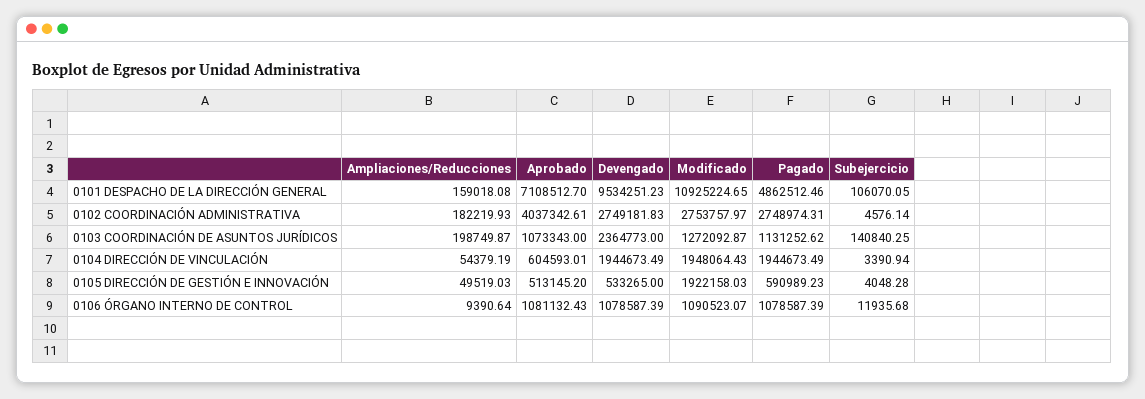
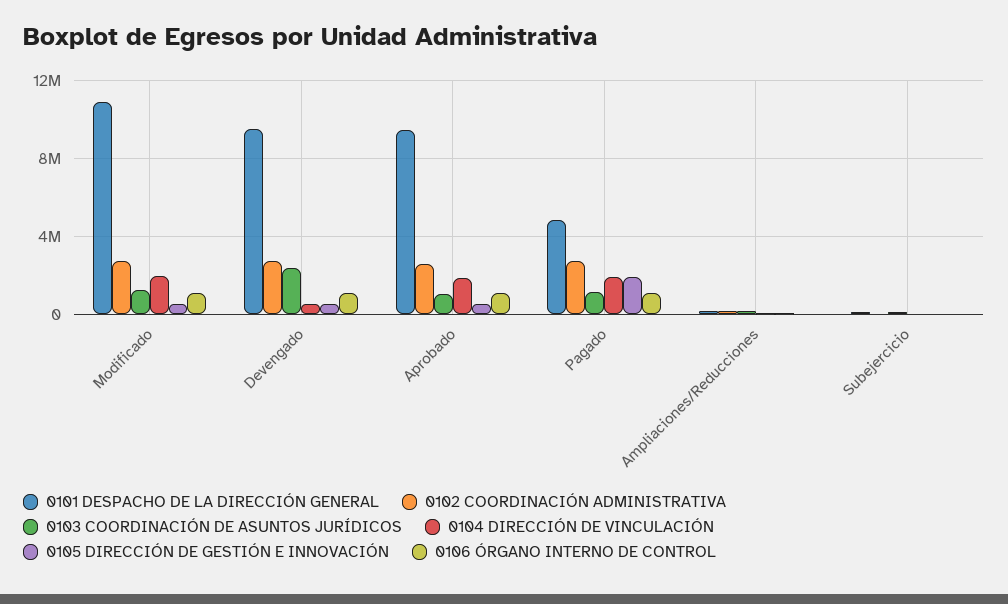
  {
    "0101 DESPACHO DE LA DIRECCIÓN GENERAL": {
      "Ampliaciones/Reducciones": 159018.08,
-     "Aprobado": 7108512.7,
+     "Aprobado": 9500000,
      "Devengado": 9534251.23,
      "Modificado": 10925224.65,
      "Pagado": 4862512.46,
      "Subejercicio": 106070.05
    },
    "0102 COORDINACIÓN ADMINISTRATIVA": {
      "Ampliaciones/Reducciones": 182219.93,
-     "Aprobado": 4037342.61,
+     "Aprobado": 2500000,
      "Devengado": 2749181.83,
      "Modificado": 2753757.97,
      "Pagado": 2748974.31,
      "Subejercicio": 4576.14
    },
    "0103 COORDINACIÓN DE ASUNTOS JURÍDICOS": {
      "Ampliaciones/Reducciones": 198749.87,
      "Aprobado": 1073343,
      "Devengado": 2364773,
      "Modificado": 1272092.87,
      "Pagado": 1131252.62,
      "Subejercicio": 140840.25
    },
    "0104 DIRECCIÓN DE VINCULACIÓN": {
      "Ampliaciones/Reducciones": 54379.19,
-     "Aprobado": 604593.01,
+     "Aprobado": 2000000,
-     "Devengado": 1944673.49,
+     "Devengado": 500000,
      "Modificado": 1948064.43,
      "Pagado": 1944673.49,
      "Subejercicio": 3390.94
    },
    "0105 DIRECCIÓN DE GESTIÓN E INNOVACIÓN": {
      "Ampliaciones/Reducciones": 49519.03,
      "Aprobado": 513145.2,
      "Devengado": 533265,
-     "Modificado": 1922158.03,
+     "Modificado": 500000,
-     "Pagado": 590989.23,
+     "Pagado": 2000000,
      "Subejercicio": 4048.28
    },
    "0106 ÓRGANO INTERNO DE CONTROL": {
      "Ampliaciones/Reducciones": 9390.64,
      "Aprobado": 1081132.43,
      "Devengado": 1078587.39,
      "Modificado": 1090523.07,
      "Pagado": 1078587.39,
      "Subejercicio": 11935.68
    }
  }

